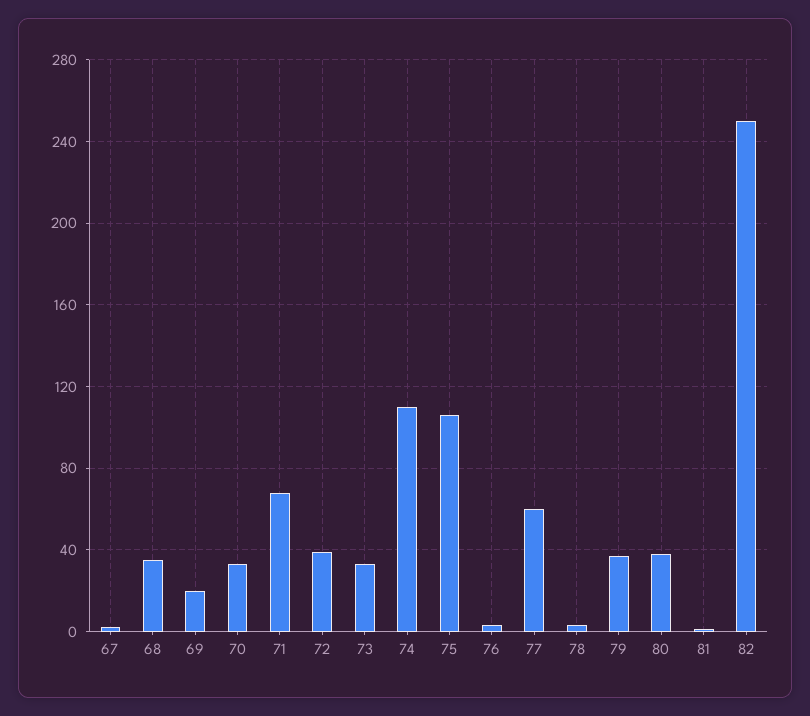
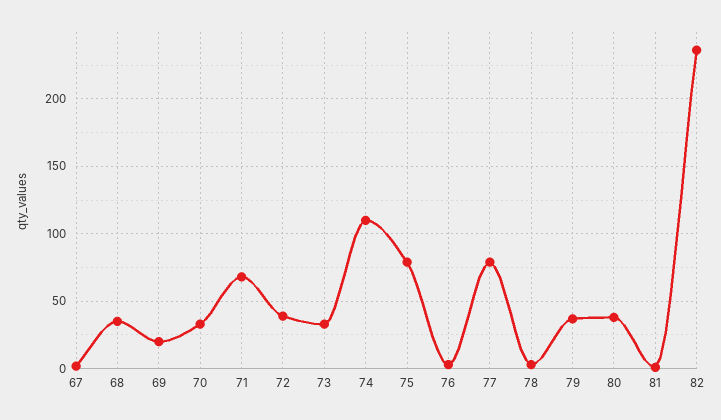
  {
    "67": 0,
    "68": 35,
    "69": 20,
    "70": 35,
    "71": 70,
    "72": 40,
    "73": 35,
    "74": 110,
-   "75": 105,
+   "75": 80,
    "76": 5,
-   "77": 60,
+   "77": 80,
    "78": 5,
    "79": 35,
    "80": 40,
    "81": 0,
-   "82": 250
+   "82": 235
  }

